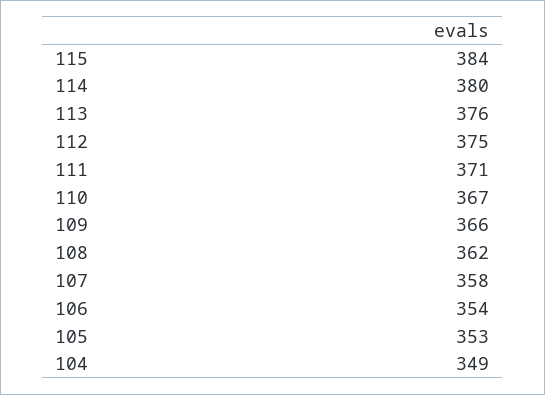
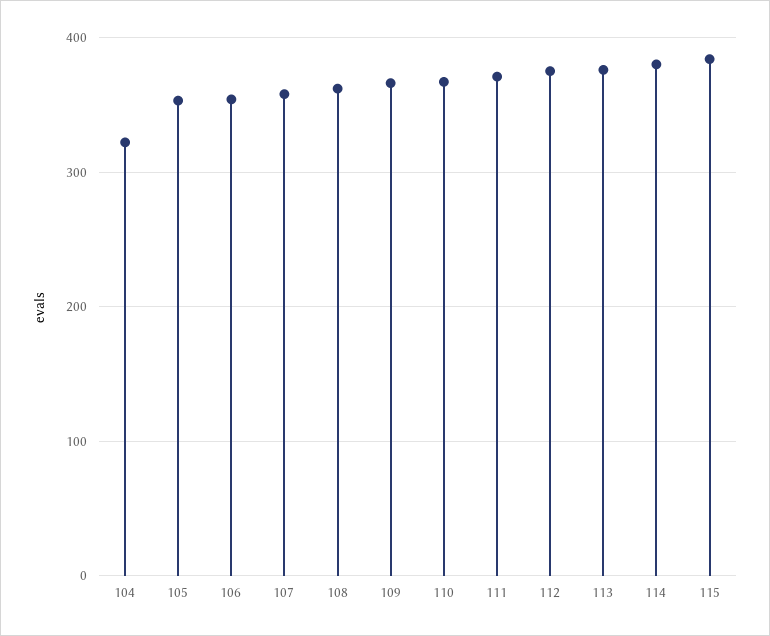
  {
    "115": 384,
    "114": 380,
    "113": 376,
    "112": 375,
    "111": 371,
    "110": 367,
    "109": 366,
    "108": 362,
    "107": 358,
    "106": 354,
    "105": 353,
-   "104": 349
+   "104": 320
  }

